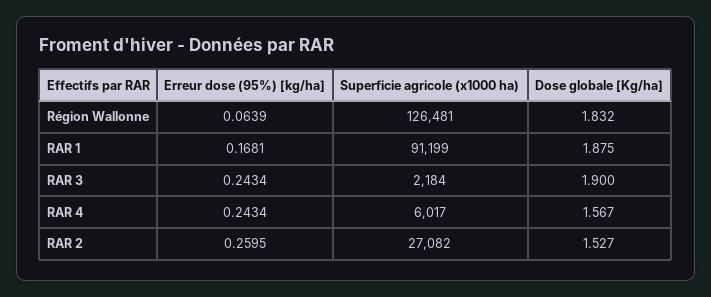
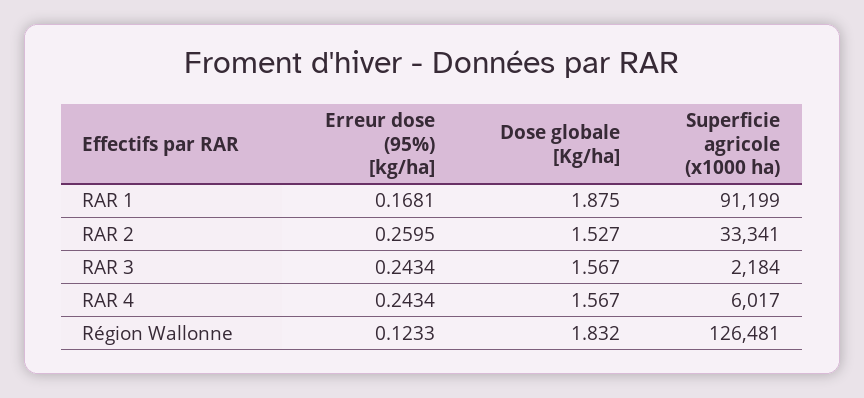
  {
    "Erreur dose (95%) [kg/ha]": {
-     "Région Wallonne": 0.0639,
+     "Région Wallonne": 0.1233,
      "RAR 1": 0.1681,
      "RAR 3": 0.2434,
      "RAR 4": 0.2434,
      "RAR 2": 0.2595
    },
    "Superficie agricole (x1000 ha)": {
      "Région Wallonne": 126481,
      "RAR 1": 91199,
      "RAR 3": 2184,
      "RAR 4": 6017,
-     "RAR 2": 27082
+     "RAR 2": 33341
    },
    "Dose globale [Kg/ha]": {
      "Région Wallonne": 1.832,
      "RAR 1": 1.875,
-     "RAR 3": 1.9,
+     "RAR 3": 1.567,
      "RAR 4": 1.567,
      "RAR 2": 1.527
    }
  }

